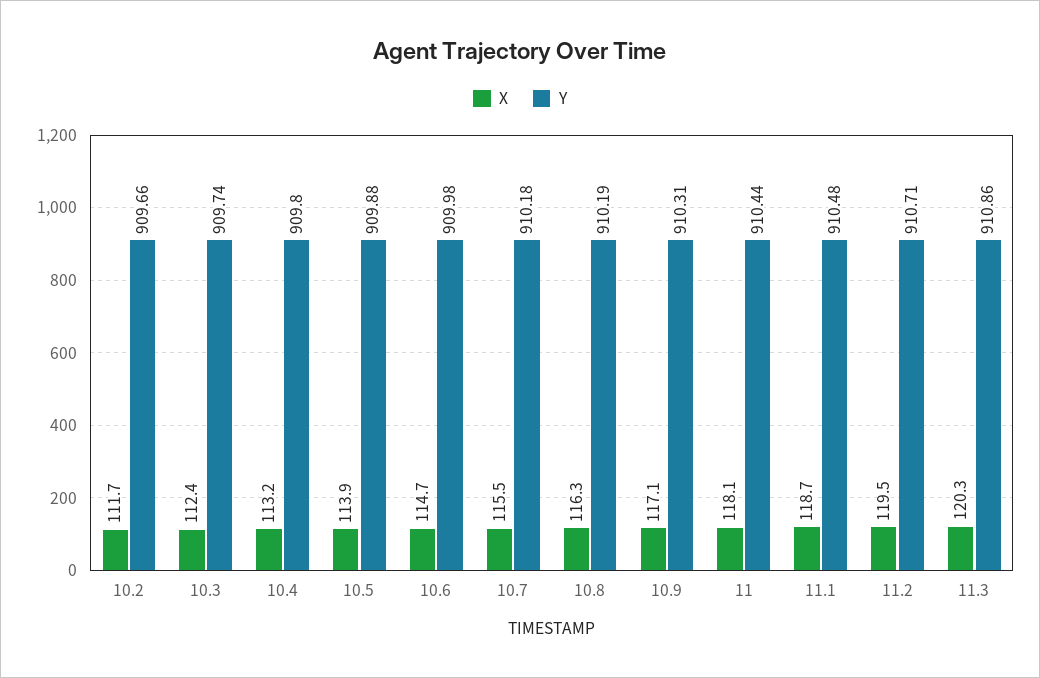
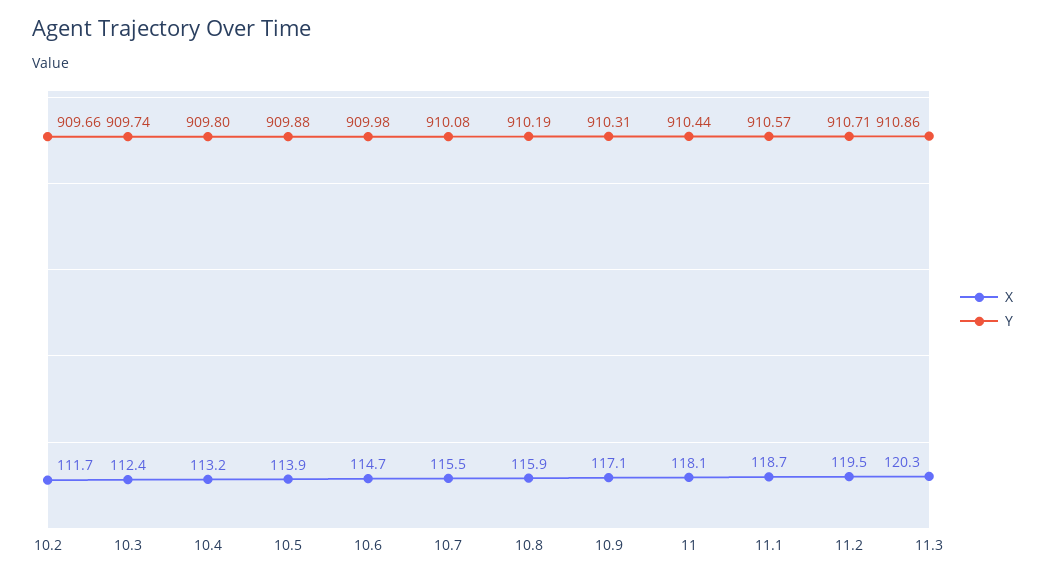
  {
    "X": {
      "10.2": 111.7,
      "10.3": 112.4,
      "10.4": 113.2,
      "10.5": 113.9,
      "10.6": 114.7,
      "10.7": 115.5,
-     "10.8": 116.3,
+     "10.8": 115.9,
      "10.9": 117.1,
      "11": 118.1,
      "11.1": 118.7,
      "11.2": 119.5,
      "11.3": 120.3
    },
    "Y": {
      "10.2": 909.66,
      "10.3": 909.74,
      "10.4": 909.8,
      "10.5": 909.88,
      "10.6": 909.98,
-     "10.7": 910.18,
+     "10.7": 910.08,
      "10.8": 910.19,
      "10.9": 910.31,
      "11": 910.44,
-     "11.1": 910.48,
+     "11.1": 910.57,
      "11.2": 910.71,
      "11.3": 910.86
    }
  }

